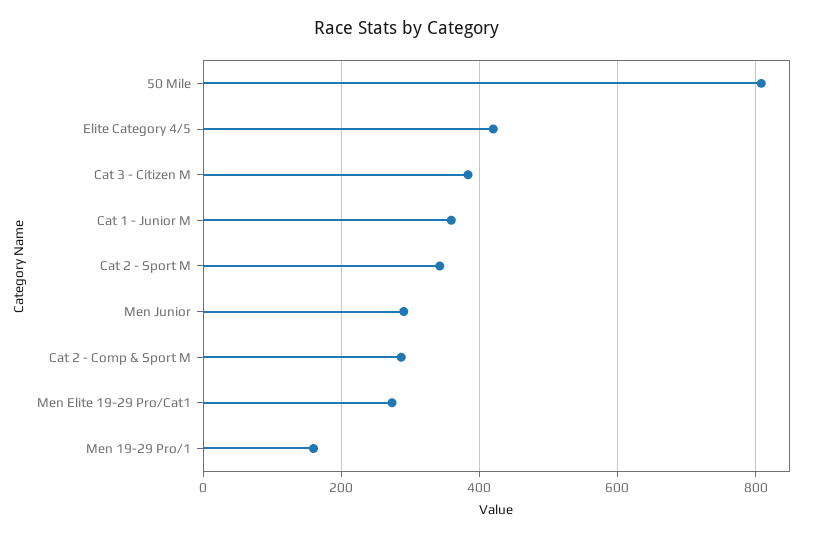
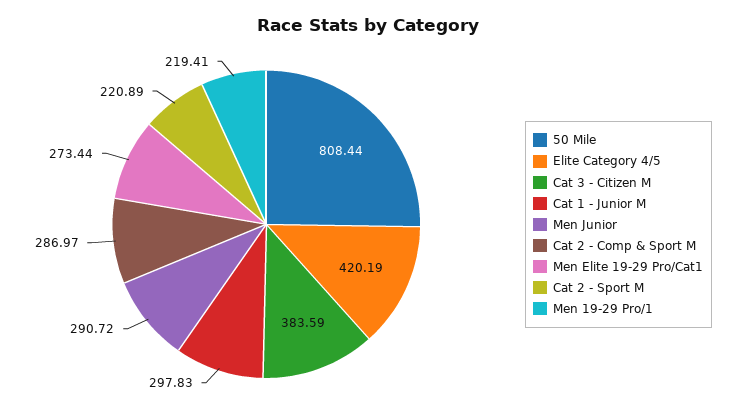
  {
    "50 Mile": 808.44,
    "Elite Category 4/5": 420.19,
    "Cat 3 - Citizen M": 383.59,
-   "Cat 1 - Junior M": 360,
+   "Cat 1 - Junior M": 297.83,
-   "Cat 2 - Sport M": 340,
+   "Cat 2 - Sport M": 220.89,
    "Men Junior": 290.72,
    "Cat 2 - Comp & Sport M": 286.97,
    "Men Elite 19-29 Pro/Cat1": 273.44,
-   "Men 19-29 Pro/1": 160
+   "Men 19-29 Pro/1": 219.41
  }

